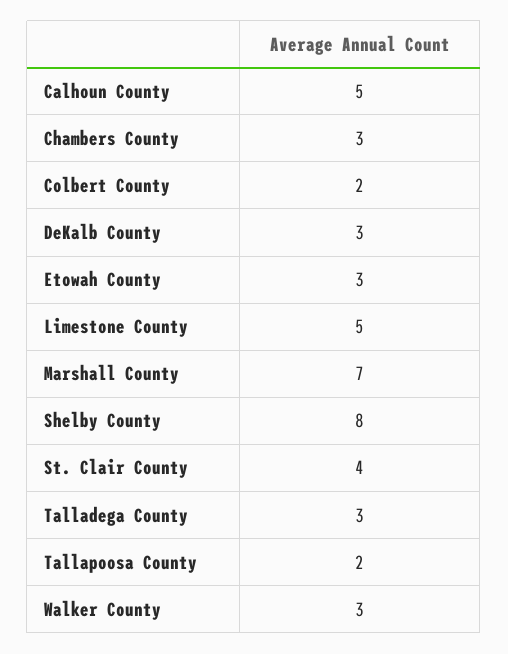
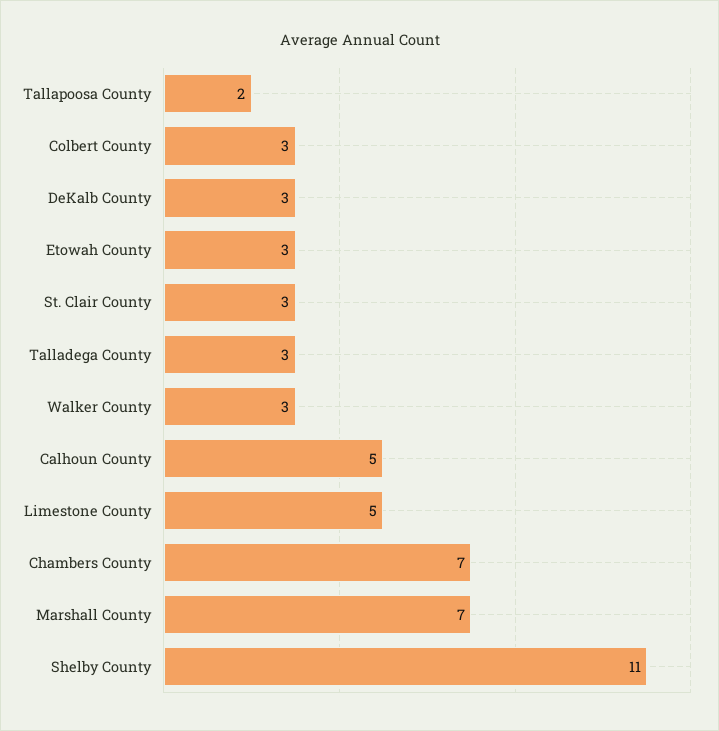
  {
    "Calhoun County": 5,
-   "Chambers County": 3,
+   "Chambers County": 7,
-   "Colbert County": 2,
+   "Colbert County": 3,
    "DeKalb County": 3,
    "Etowah County": 3,
    "Limestone County": 5,
    "Marshall County": 7,
-   "Shelby County": 8,
+   "Shelby County": 11,
-   "St. Clair County": 4,
+   "St. Clair County": 3,
    "Talladega County": 3,
    "Tallapoosa County": 2,
    "Walker County": 3
  }

